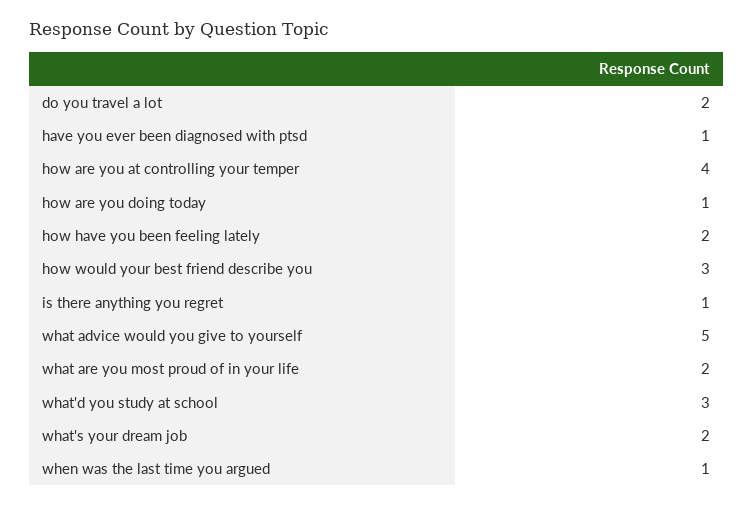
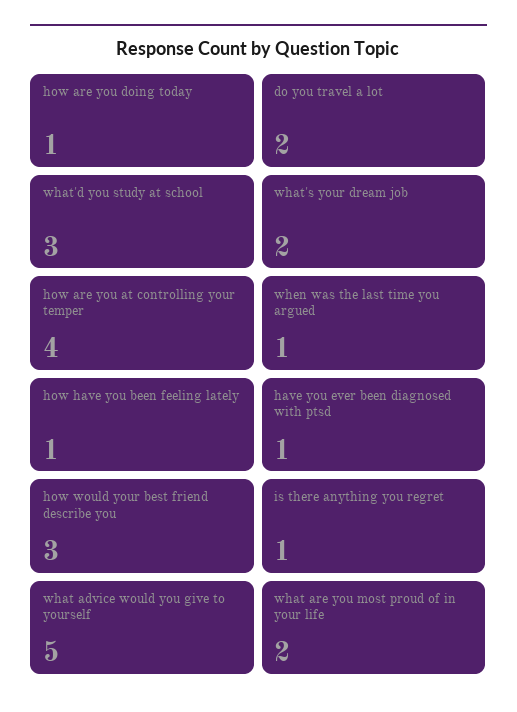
  {
    "do you travel a lot": 2,
    "have you ever been diagnosed with ptsd": 1,
    "how are you at controlling your temper": 4,
    "how are you doing today": 1,
-   "how have you been feeling lately": 2,
+   "how have you been feeling lately": 1,
    "how would your best friend describe you": 3,
    "is there anything you regret": 1,
    "what advice would you give to yourself": 5,
    "what are you most proud of in your life": 2,
    "what'd you study at school": 3,
    "what's your dream job": 2,
    "when was the last time you argued": 1
  }

